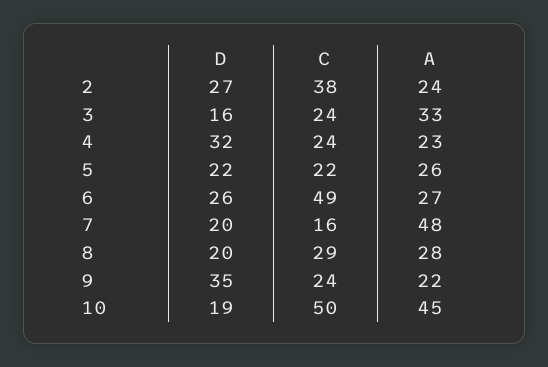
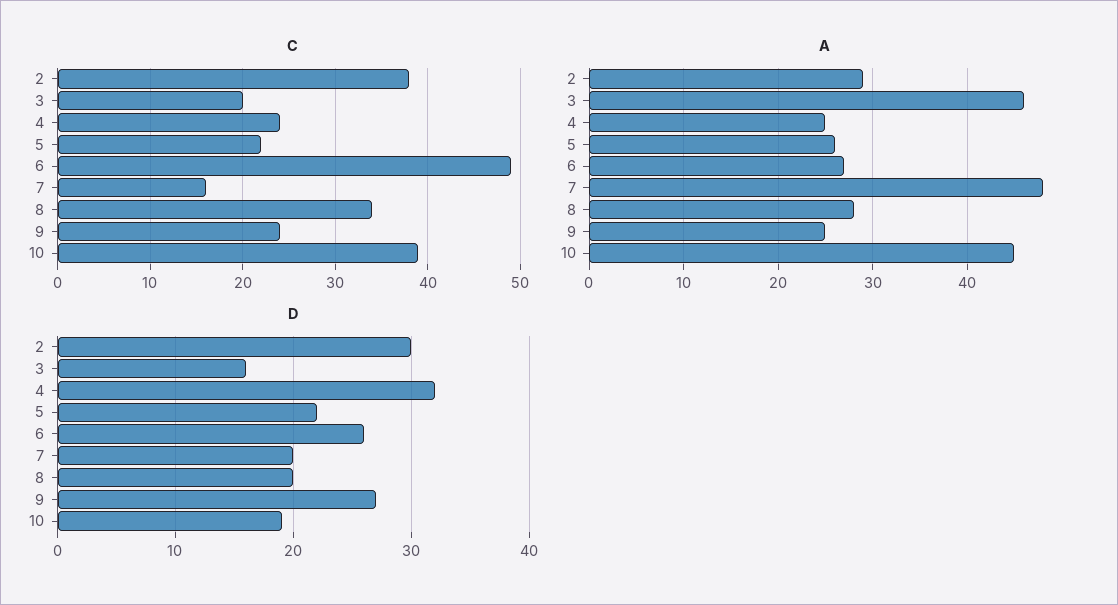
  {
    "D": {
-     "2": 27,
+     "2": 30,
      "3": 16,
      "4": 32,
      "5": 22,
      "6": 26,
      "7": 20,
      "8": 20,
-     "9": 35,
+     "9": 27,
      "10": 19
    },
    "C": {
      "2": 38,
-     "3": 24,
+     "3": 20,
      "4": 24,
      "5": 22,
      "6": 49,
      "7": 16,
-     "8": 29,
+     "8": 34,
      "9": 24,
-     "10": 50
+     "10": 39
    },
    "A": {
-     "2": 24,
+     "2": 29,
-     "3": 33,
+     "3": 46,
-     "4": 23,
+     "4": 25,
      "5": 26,
      "6": 27,
      "7": 48,
      "8": 28,
-     "9": 22,
+     "9": 25,
      "10": 45
    }
  }

